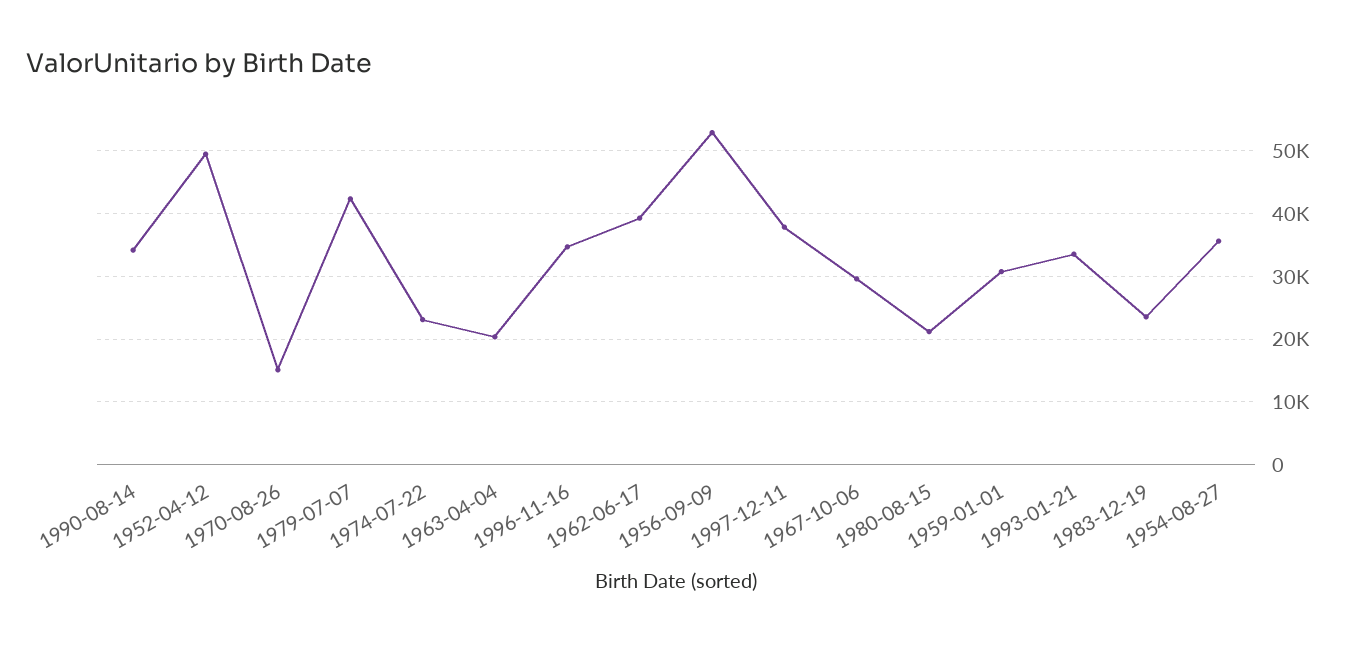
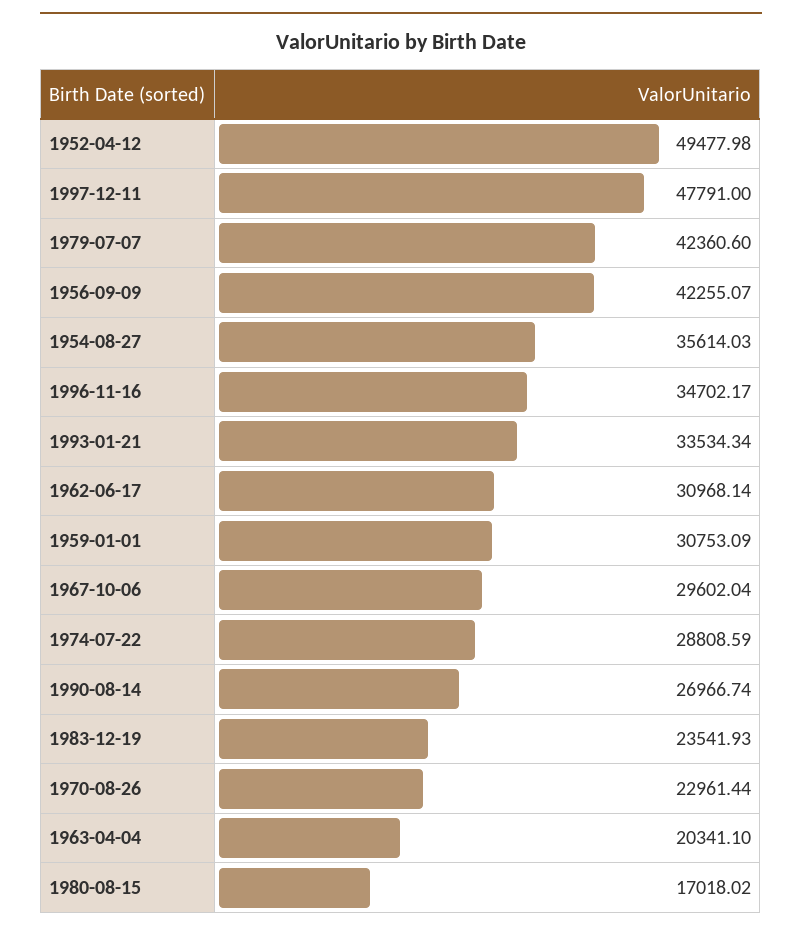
  {
-   "1990-08-14": 34000,
+   "1990-08-14": 26966.74,
    "1952-04-12": 49477.98,
-   "1970-08-26": 15000,
+   "1970-08-26": 22961.44,
    "1979-07-07": 42360.6,
-   "1974-07-22": 23000,
+   "1974-07-22": 28808.59,
    "1963-04-04": 20341.1,
    "1996-11-16": 34702.17,
-   "1962-06-17": 39000,
+   "1962-06-17": 30968.14,
-   "1956-09-09": 53000,
+   "1956-09-09": 42255.07,
-   "1997-12-11": 38000,
+   "1997-12-11": 47791,
    "1967-10-06": 29602.04,
-   "1980-08-15": 21000,
+   "1980-08-15": 17018.02,
    "1959-01-01": 30753.09,
    "1993-01-21": 33534.34,
    "1983-12-19": 23541.93,
    "1954-08-27": 35614.03
  }

